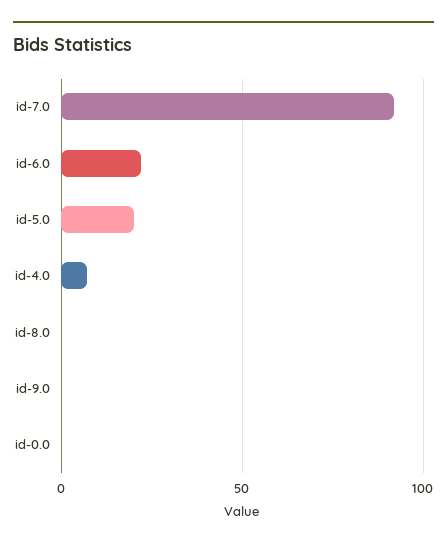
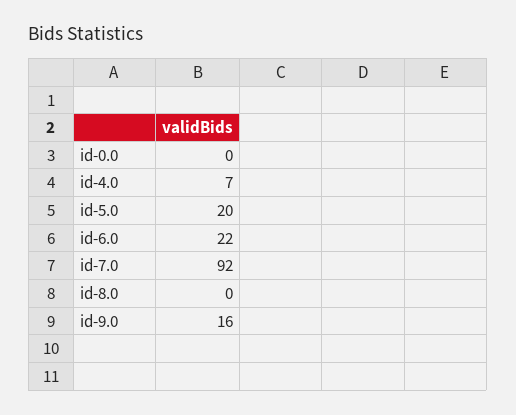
  {
    "id-7.0": 92,
    "id-6.0": 22,
    "id-5.0": 20,
    "id-4.0": 7,
    "id-8.0": 0,
-   "id-9.0": 0,
+   "id-9.0": 16,
    "id-0.0": 0
  }

